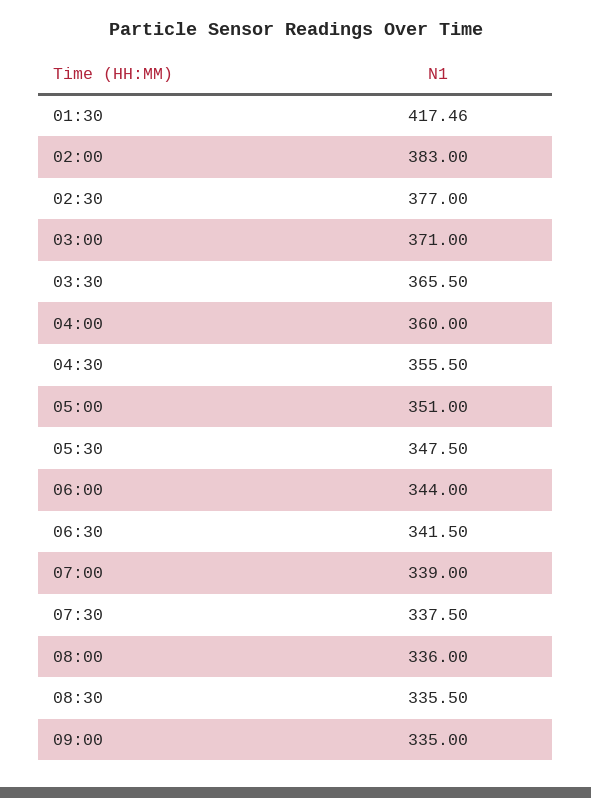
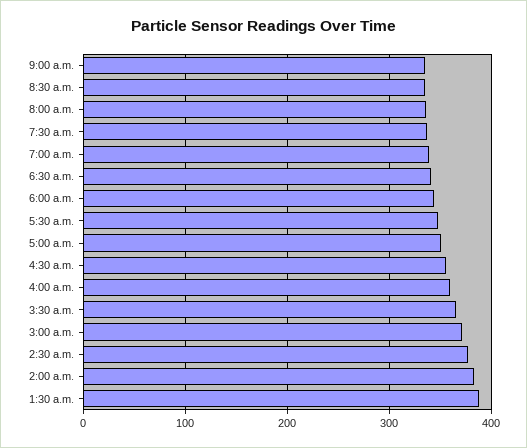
  {
-   "01:30": 417.46,
+   "01:30": 390,
    "02:00": 383,
    "02:30": 377,
    "03:00": 371,
    "03:30": 365.5,
    "04:00": 360,
    "04:30": 355.5,
    "05:00": 351,
    "05:30": 347.5,
    "06:00": 344,
    "06:30": 341.5,
    "07:00": 339,
    "07:30": 337.5,
    "08:00": 336,
    "08:30": 335.5,
    "09:00": 335
  }

